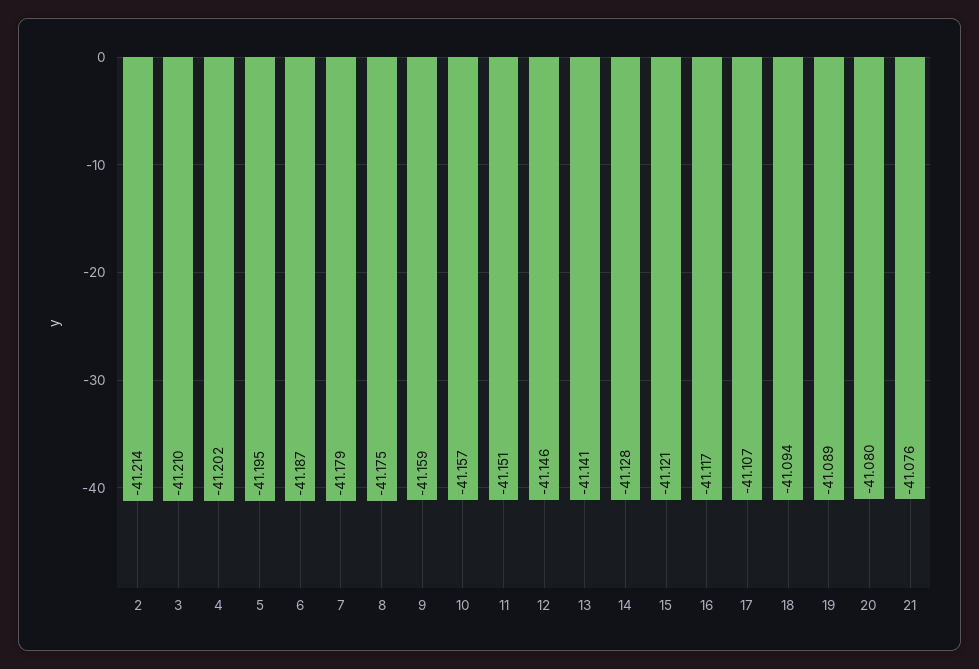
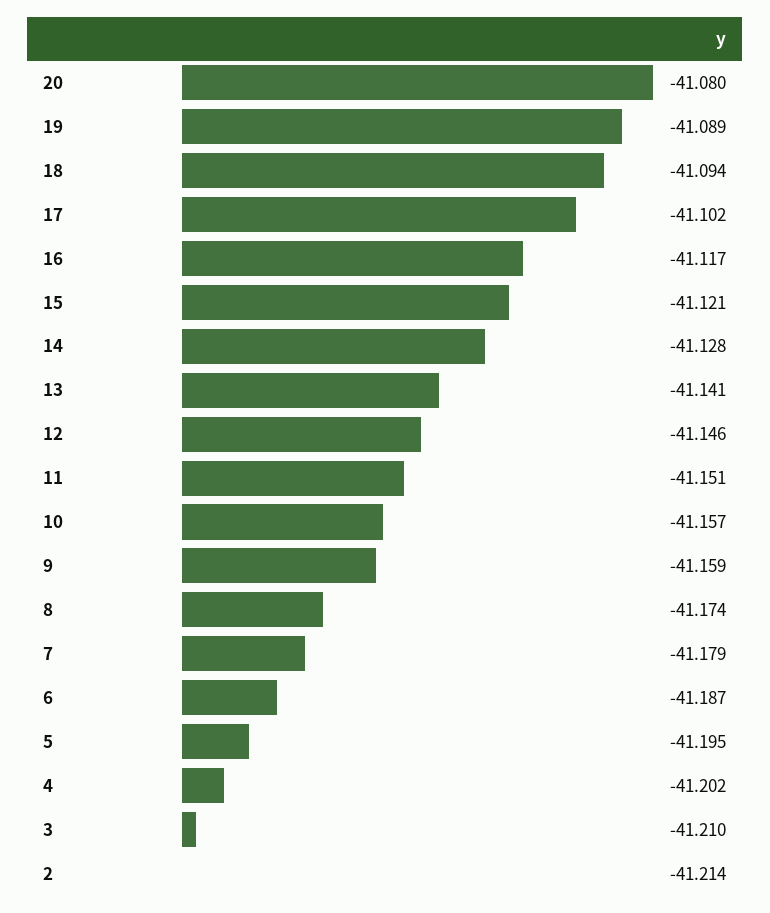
  {
    "2": -41.214,
    "3": -41.21,
    "4": -41.202,
    "5": -41.195,
    "6": -41.187,
    "7": -41.179,
-   "8": -41.175,
+   "8": -41.174,
    "9": -41.159,
    "10": -41.157,
    "11": -41.151,
    "12": -41.146,
    "13": -41.141,
    "14": -41.128,
    "15": -41.121,
    "16": -41.117,
-   "17": -41.107,
+   "17": -41.102,
    "18": -41.094,
    "19": -41.089,
-   "20": -41.08,
+   "20": -41.08
-   "21": -41.076
  }

